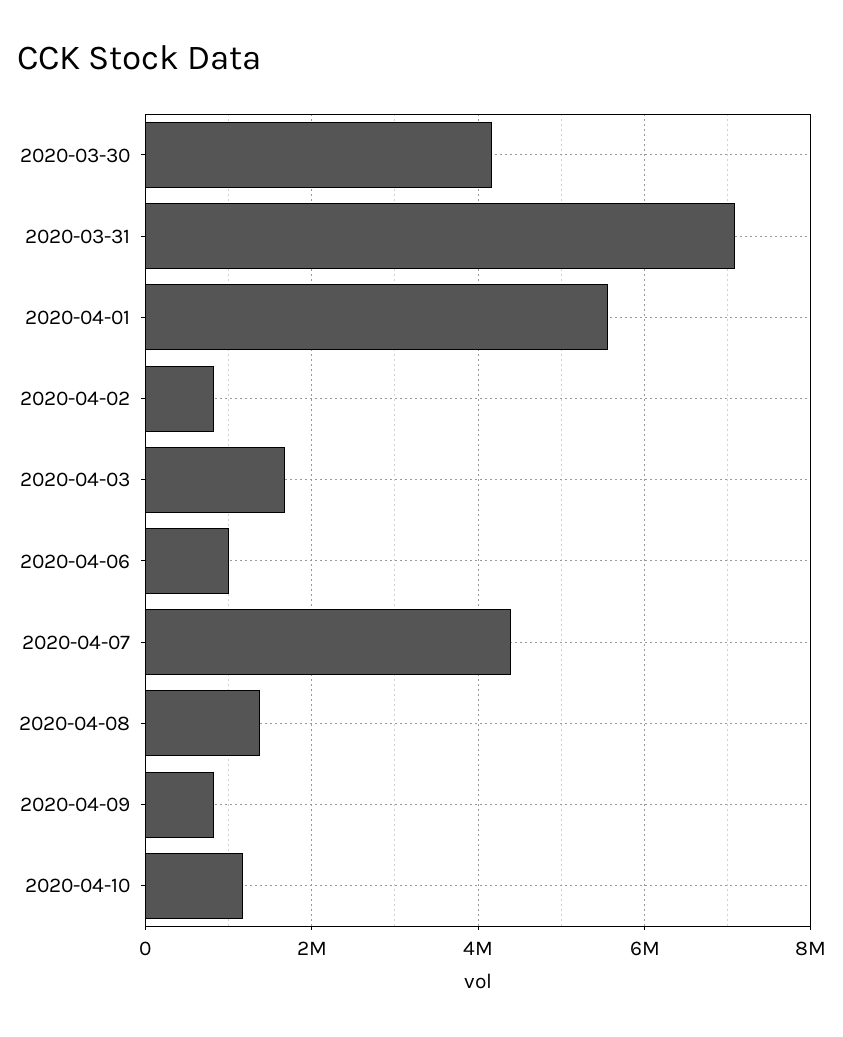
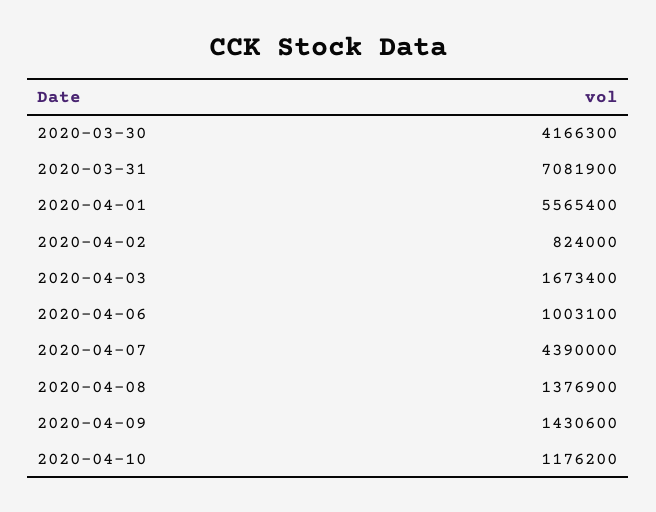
  {
    "2020-03-30": 4166300,
    "2020-03-31": 7081900,
    "2020-04-01": 5565400,
    "2020-04-02": 824000,
    "2020-04-03": 1673400,
    "2020-04-06": 1003100,
    "2020-04-07": 4390000,
    "2020-04-08": 1376900,
-   "2020-04-09": 800000,
+   "2020-04-09": 1430600,
    "2020-04-10": 1176200
  }

